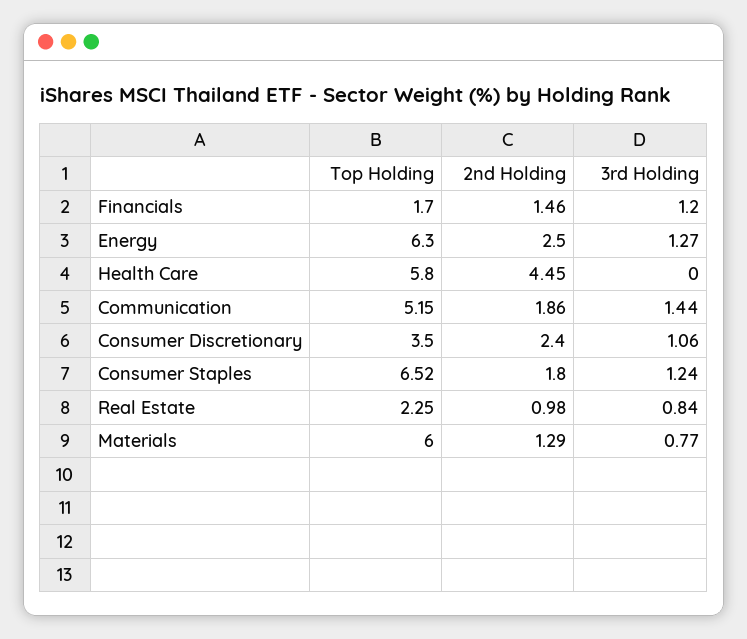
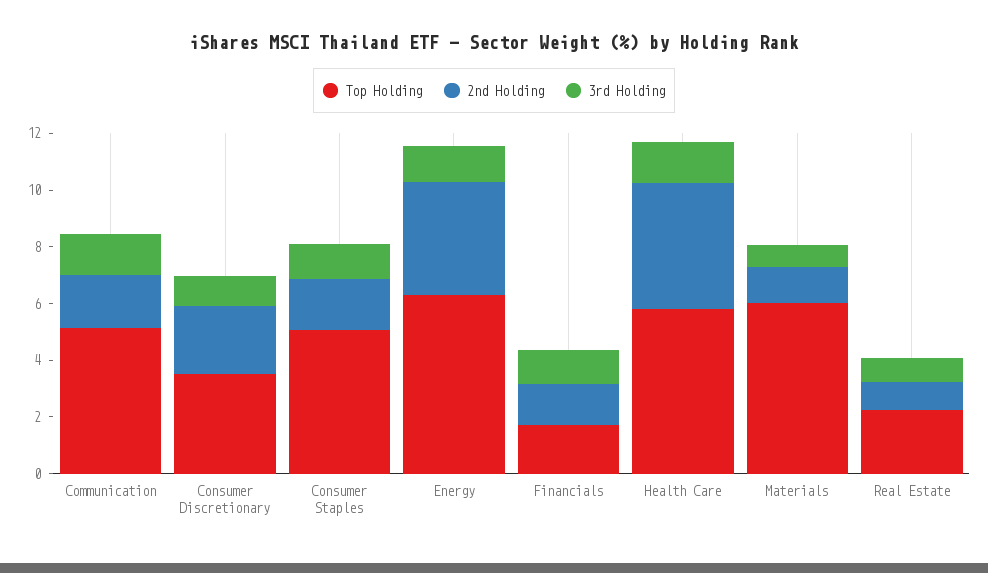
  {
    "Top Holding": {
      "Financials": 1.7,
      "Energy": 6.3,
      "Health Care": 5.8,
      "Communication": 5.15,
      "Consumer Discretionary": 3.5,
-     "Consumer Staples": 6.52,
+     "Consumer Staples": 5,
      "Real Estate": 2.25,
      "Materials": 6
    },
    "2nd Holding": {
      "Financials": 1.46,
-     "Energy": 2.5,
+     "Energy": 4,
      "Health Care": 4.45,
      "Communication": 1.86,
      "Consumer Discretionary": 2.4,
      "Consumer Staples": 1.8,
      "Real Estate": 0.98,
      "Materials": 1.29
    },
    "3rd Holding": {
      "Financials": 1.2,
      "Energy": 1.27,
-     "Health Care": 0,
+     "Health Care": 1.5,
      "Communication": 1.44,
      "Consumer Discretionary": 1.06,
      "Consumer Staples": 1.24,
      "Real Estate": 0.84,
      "Materials": 0.77
    }
  }

